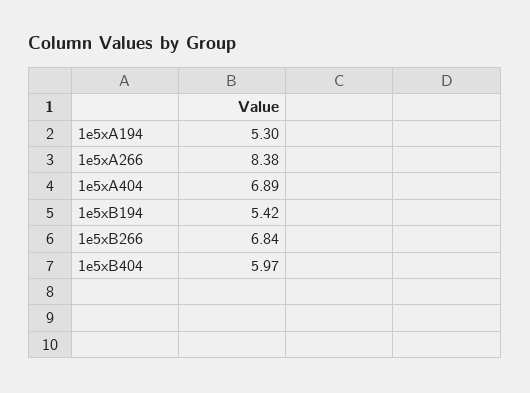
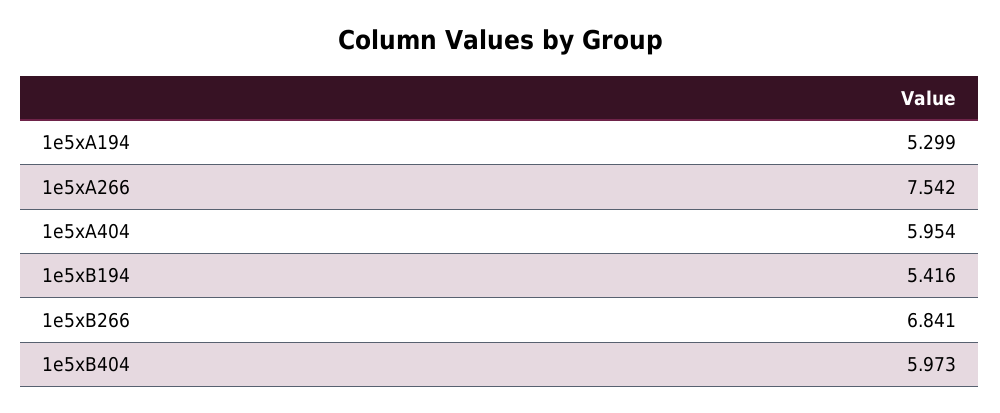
  {
    "1e5xA194": 5.299,
-   "1e5xA266": 8.38,
+   "1e5xA266": 7.542,
-   "1e5xA404": 6.89,
+   "1e5xA404": 5.954,
    "1e5xB194": 5.416,
    "1e5xB266": 6.841,
    "1e5xB404": 5.973
  }

